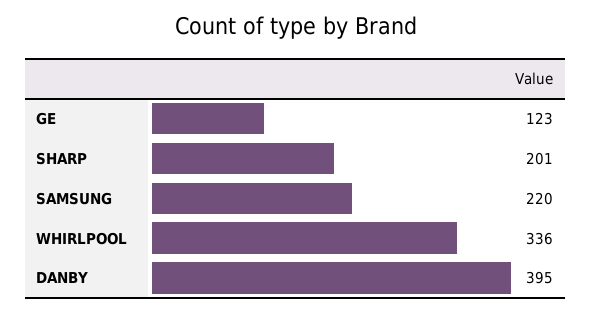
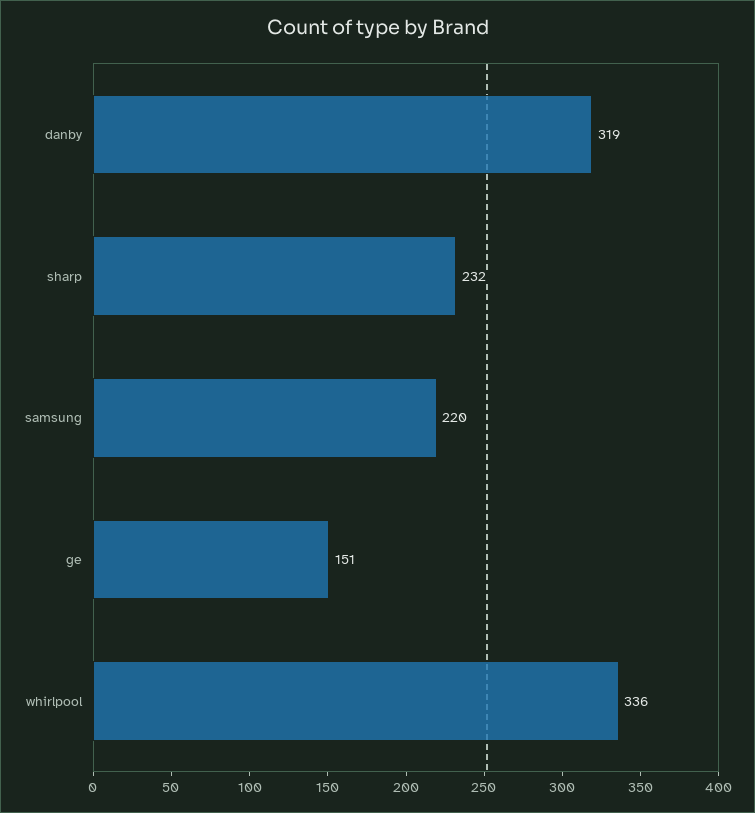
  {
-   "GE": 123,
+   "GE": 151,
-   "SHARP": 201,
+   "SHARP": 232,
    "SAMSUNG": 220,
    "WHIRLPOOL": 336,
-   "DANBY": 395
+   "DANBY": 319
  }

